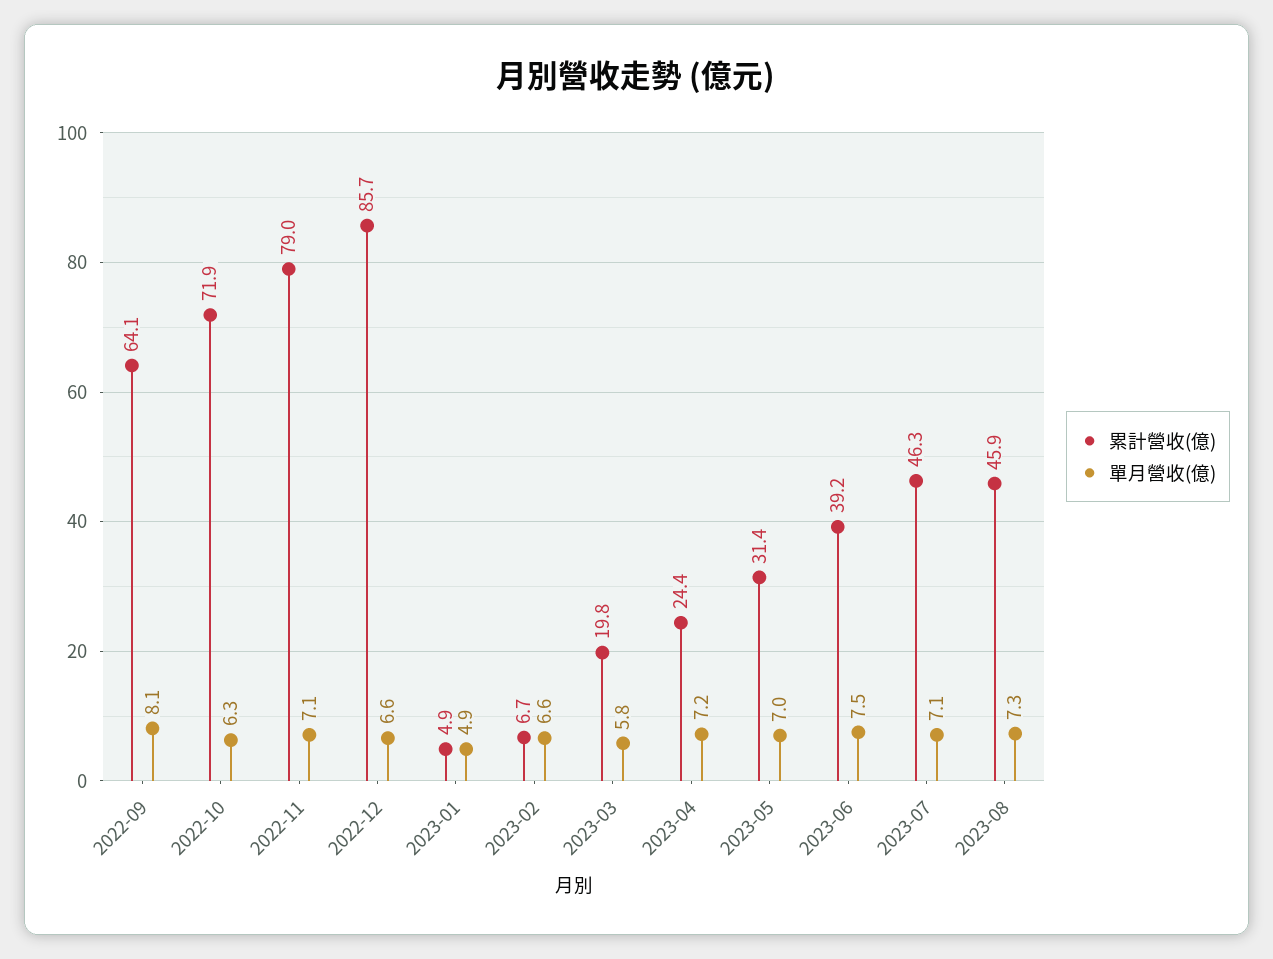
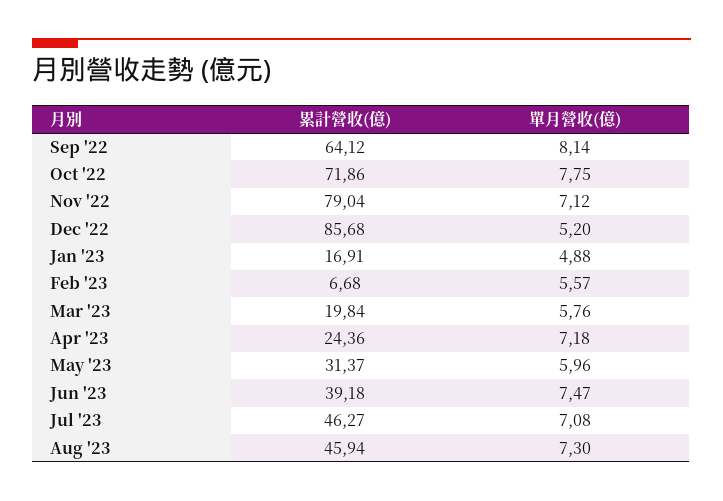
  {
    "累計營收(億)": {
      "2022-09": 64.12,
      "2022-10": 71.86,
      "2022-11": 79.04,
      "2022-12": 85.68,
-     "2023-01": 4.9,
+     "2023-01": 16.91,
      "2023-02": 6.68,
      "2023-03": 19.84,
      "2023-04": 24.36,
      "2023-05": 31.37,
      "2023-06": 39.18,
      "2023-07": 46.27,
      "2023-08": 45.94
    },
    "單月營收(億)": {
      "2022-09": 8.14,
-     "2022-10": 6.3,
+     "2022-10": 7.75,
      "2022-11": 7.12,
-     "2022-12": 6.6,
+     "2022-12": 5.2,
      "2023-01": 4.88,
-     "2023-02": 6.6,
+     "2023-02": 5.57,
      "2023-03": 5.76,
      "2023-04": 7.18,
-     "2023-05": 7,
+     "2023-05": 5.96,
      "2023-06": 7.47,
      "2023-07": 7.08,
      "2023-08": 7.3
    }
  }

